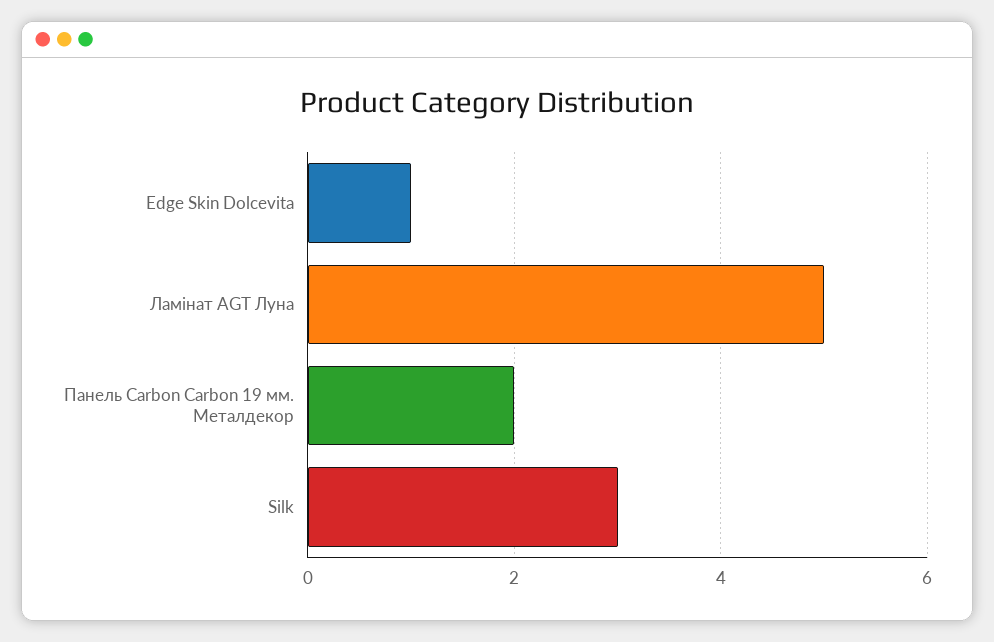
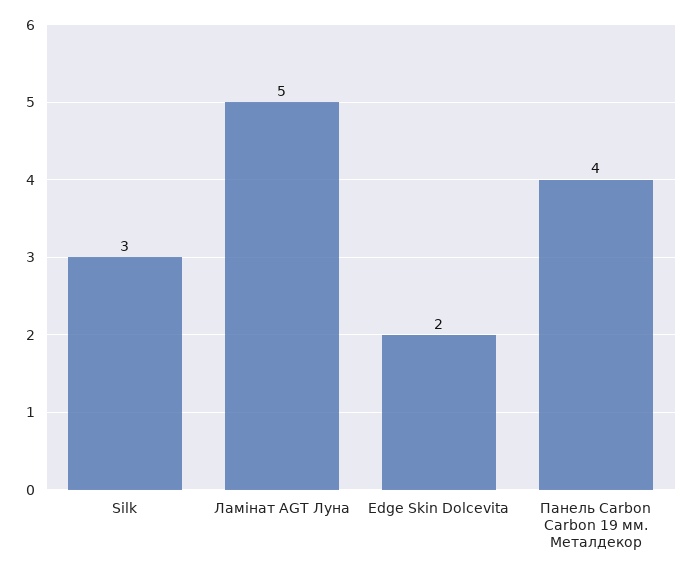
  {
-   "Edge Skin Dolcevita": 1,
+   "Edge Skin Dolcevita": 2,
    "Ламінат AGT Луна": 5,
-   "Панель Carbon Carbon 19 мм. Металдекор": 2,
+   "Панель Carbon Carbon 19 мм. Металдекор": 4,
    "Silk": 3
  }

